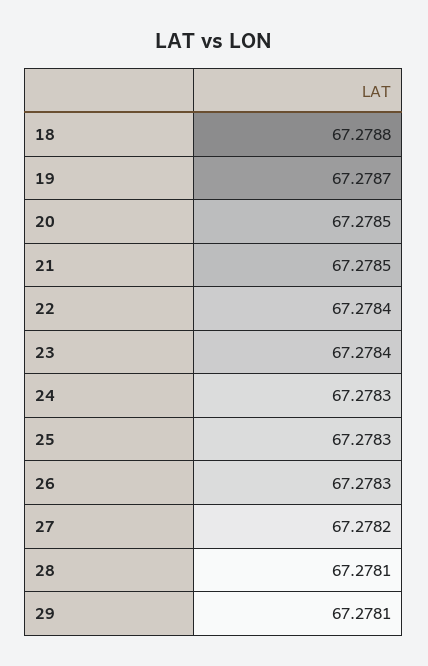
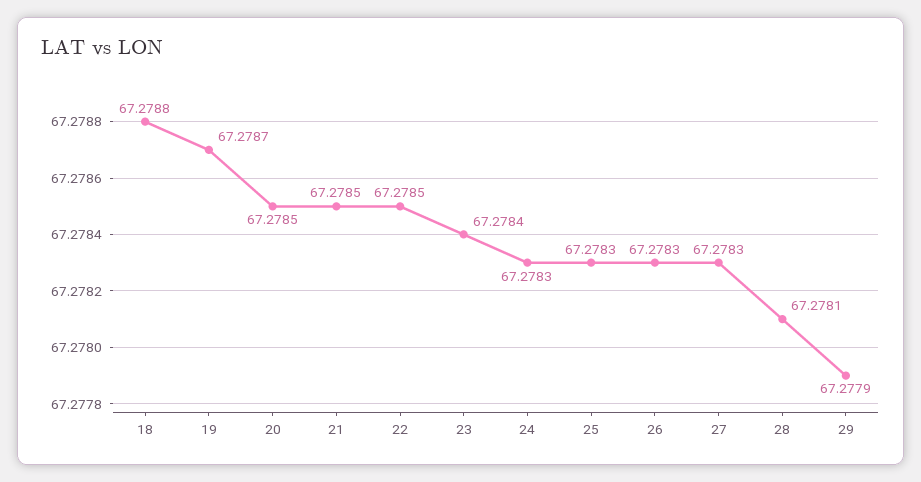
  {
    "18": 67.2788,
    "19": 67.2787,
    "20": 67.2785,
    "21": 67.2785,
-   "22": 67.2784,
+   "22": 67.2785,
    "23": 67.2784,
    "24": 67.2783,
    "25": 67.2783,
    "26": 67.2783,
-   "27": 67.2782,
+   "27": 67.2783,
    "28": 67.2781,
-   "29": 67.2781
+   "29": 67.2779
  }

